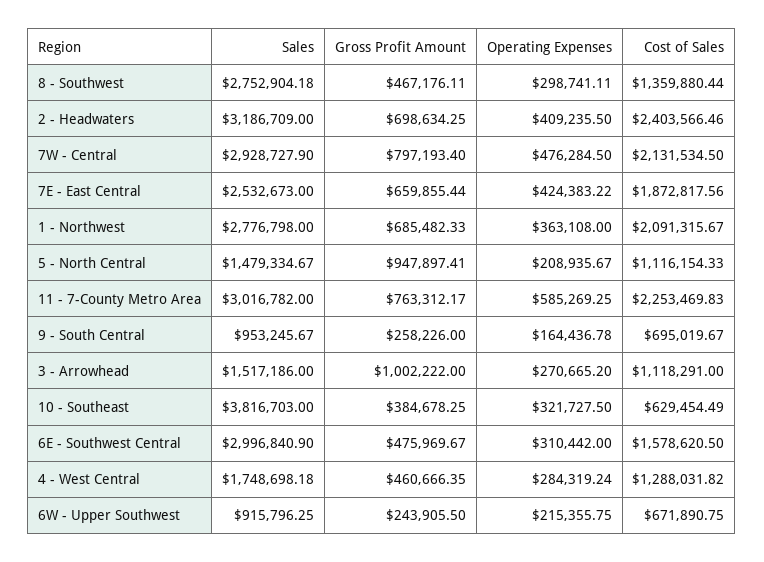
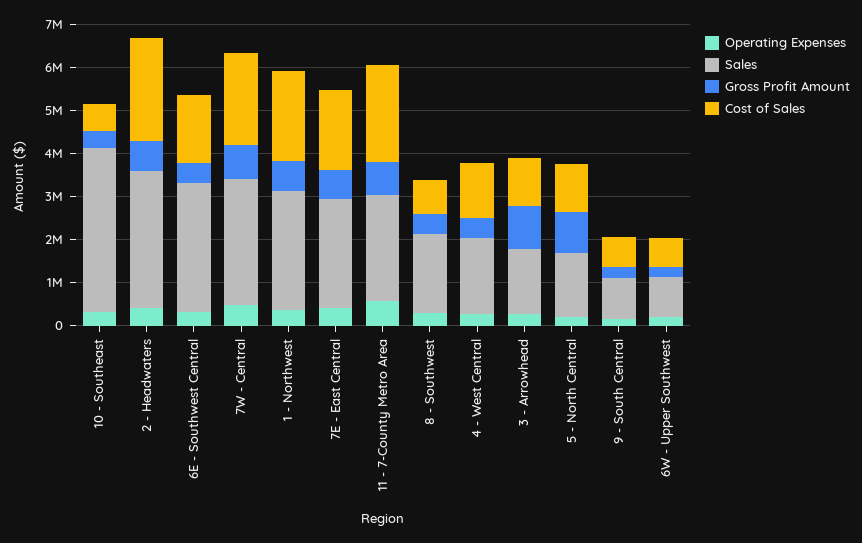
  {
    "Sales": {
-     "8 - Southwest": 2752904.18,
+     "8 - Southwest": 1800000,
      "2 - Headwaters": 3186709,
      "7W - Central": 2928727.9,
      "7E - East Central": 2532673,
      "1 - Northwest": 2776798,
      "5 - North Central": 1479334.67,
-     "11 - 7-County Metro Area": 3016782,
+     "11 - 7-County Metro Area": 2400000,
      "9 - South Central": 953245.67,
      "3 - Arrowhead": 1517186,
      "10 - Southeast": 3816703,
      "6E - Southwest Central": 2996840.9,
      "4 - West Central": 1748698.18,
      "6W - Upper Southwest": 915796.25
    },
    "Gross Profit Amount": {
      "8 - Southwest": 467176.11,
      "2 - Headwaters": 698634.25,
      "7W - Central": 797193.4,
      "7E - East Central": 659855.44,
      "1 - Northwest": 685482.33,
      "5 - North Central": 947897.41,
      "11 - 7-County Metro Area": 763312.17,
      "9 - South Central": 258226,
      "3 - Arrowhead": 1002222,
      "10 - Southeast": 384678.25,
      "6E - Southwest Central": 475969.67,
      "4 - West Central": 460666.35,
      "6W - Upper Southwest": 243905.5
    },
    "Operating Expenses": {
      "8 - Southwest": 298741.11,
      "2 - Headwaters": 409235.5,
      "7W - Central": 476284.5,
      "7E - East Central": 424383.22,
      "1 - Northwest": 363108,
      "5 - North Central": 208935.67,
      "11 - 7-County Metro Area": 585269.25,
      "9 - South Central": 164436.78,
      "3 - Arrowhead": 270665.2,
      "10 - Southeast": 321727.5,
      "6E - Southwest Central": 310442,
      "4 - West Central": 284319.24,
      "6W - Upper Southwest": 215355.75
    },
    "Cost of Sales": {
-     "8 - Southwest": 1359880.44,
+     "8 - Southwest": 800000,
      "2 - Headwaters": 2403566.46,
      "7W - Central": 2131534.5,
      "7E - East Central": 1872817.56,
      "1 - Northwest": 2091315.67,
      "5 - North Central": 1116154.33,
      "11 - 7-County Metro Area": 2253469.83,
      "9 - South Central": 695019.67,
      "3 - Arrowhead": 1118291,
      "10 - Southeast": 629454.49,
      "6E - Southwest Central": 1578620.5,
      "4 - West Central": 1288031.82,
      "6W - Upper Southwest": 671890.75
    }
  }

